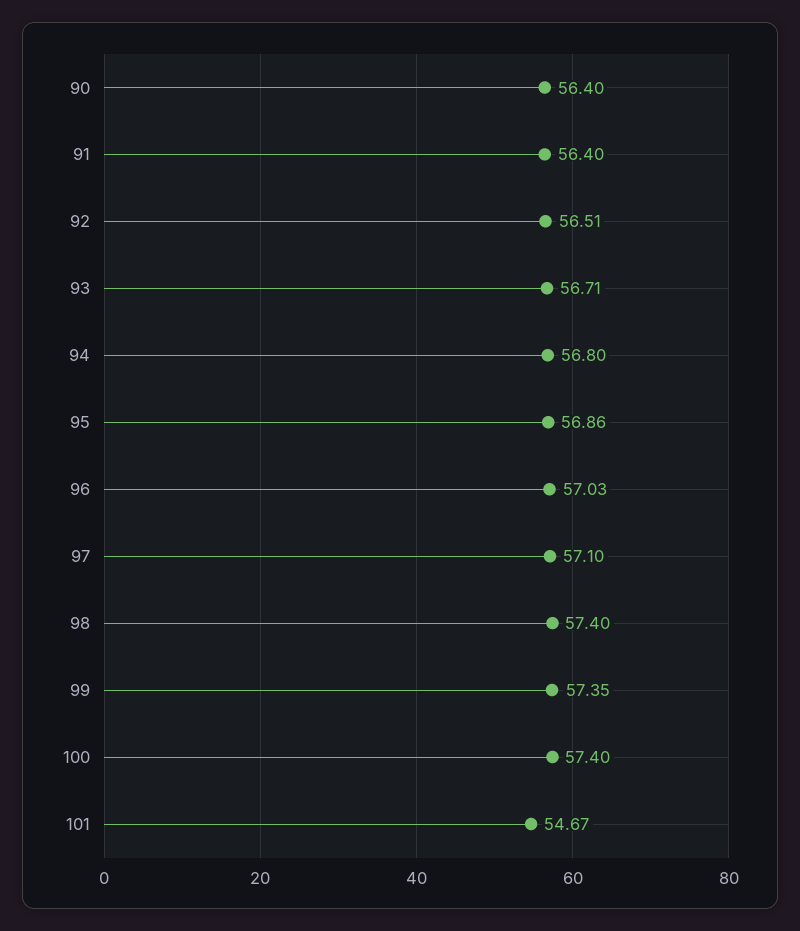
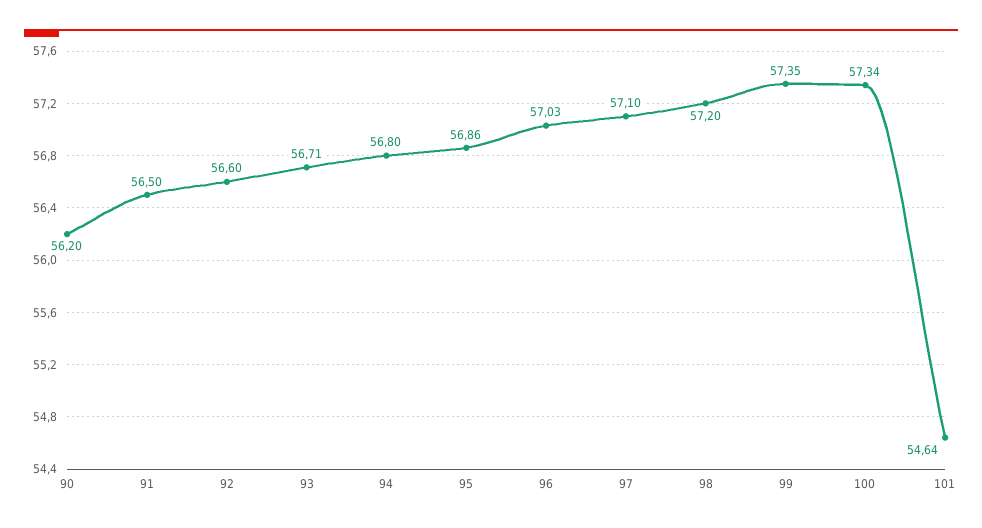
  {
-   "90": 56.4,
+   "90": 56.2,
-   "91": 56.4,
+   "91": 56.5,
-   "92": 56.51,
+   "92": 56.6,
    "93": 56.71,
    "94": 56.8,
    "95": 56.86,
    "96": 57.03,
    "97": 57.1,
-   "98": 57.4,
+   "98": 57.2,
    "99": 57.35,
-   "100": 57.4,
+   "100": 57.34,
-   "101": 54.67
+   "101": 54.64
  }

